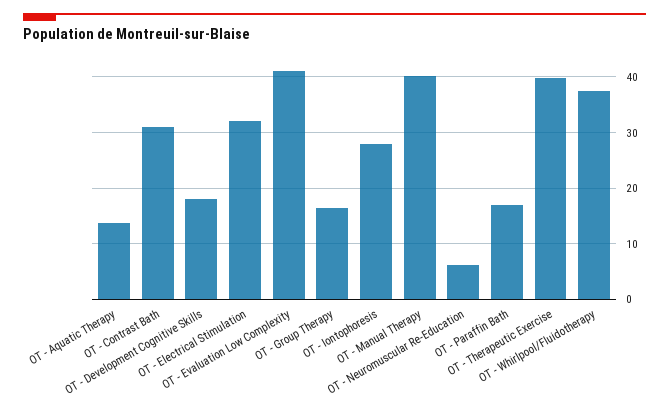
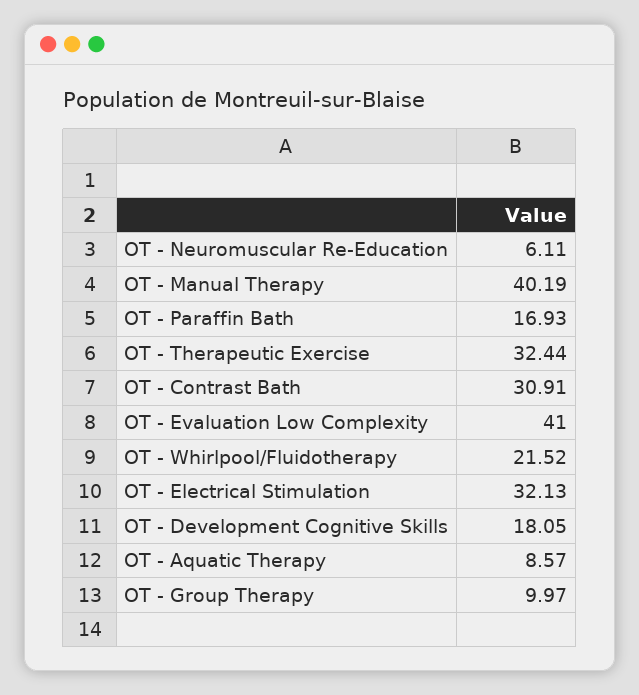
  {
-   "OT - Aquatic Therapy": 14,
+   "OT - Aquatic Therapy": 8.57,
    "OT - Contrast Bath": 30.91,
    "OT - Development Cognitive Skills": 18.05,
    "OT - Electrical Stimulation": 32.13,
    "OT - Evaluation Low Complexity": 41,
-   "OT - Group Therapy": 16,
+   "OT - Group Therapy": 9.97,
-   "OT - Iontophoresis": 28,
    "OT - Manual Therapy": 40.19,
    "OT - Neuromuscular Re-Education": 6.11,
    "OT - Paraffin Bath": 16.93,
-   "OT - Therapeutic Exercise": 40,
+   "OT - Therapeutic Exercise": 32.44,
-   "OT - Whirlpool/Fluidotherapy": 38
+   "OT - Whirlpool/Fluidotherapy": 21.52
  }

